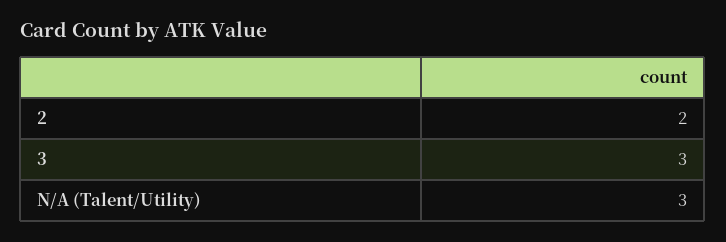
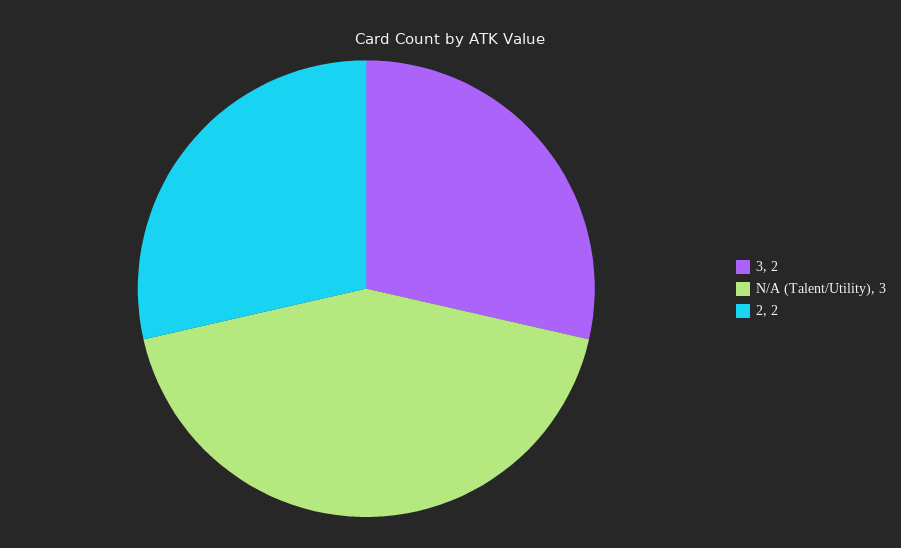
  {
    "2": 2,
-   "3": 3,
+   "3": 2,
    "N/A (Talent/Utility)": 3
  }

